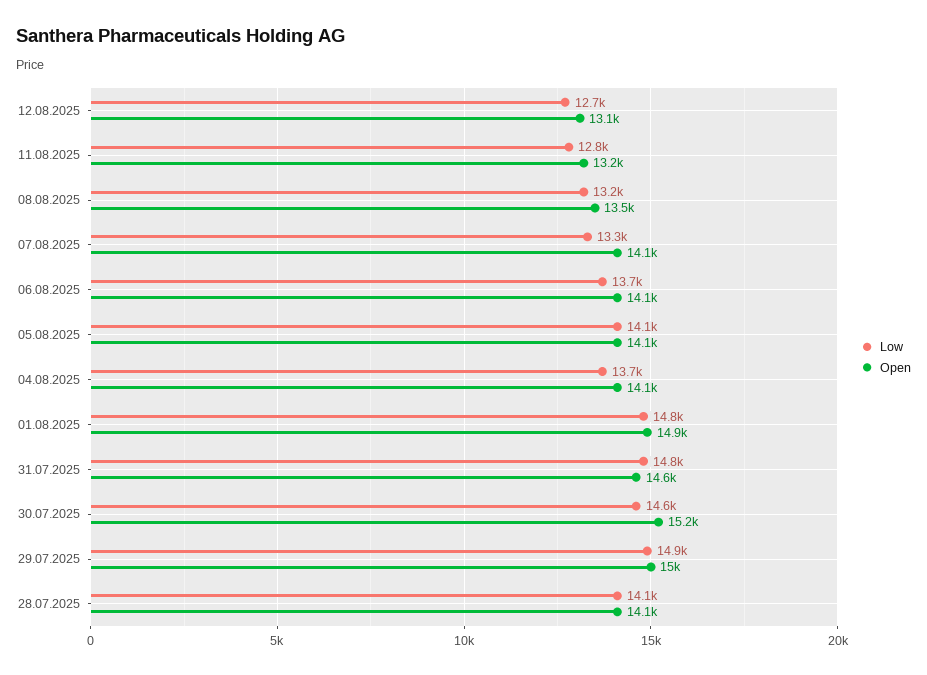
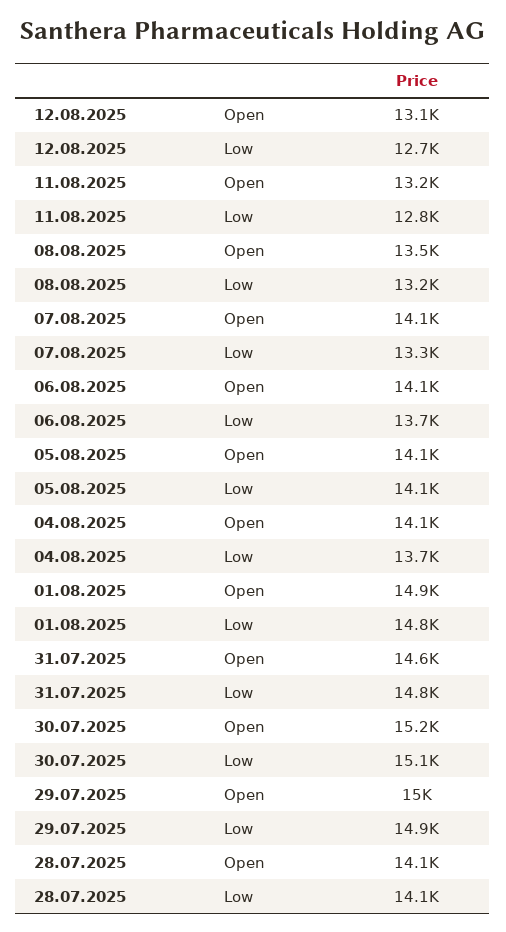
  {
    "Low": {
      "12.08.2025": 12700,
      "11.08.2025": 12800,
      "08.08.2025": 13200,
      "07.08.2025": 13300,
      "06.08.2025": 13700,
      "05.08.2025": 14100,
      "04.08.2025": 13700,
      "01.08.2025": 14800,
      "31.07.2025": 14800,
-     "30.07.2025": 14600,
+     "30.07.2025": 15100,
      "29.07.2025": 14900,
      "28.07.2025": 14100
    },
    "Open": {
      "12.08.2025": 13100,
      "11.08.2025": 13200,
      "08.08.2025": 13500,
      "07.08.2025": 14100,
      "06.08.2025": 14100,
      "05.08.2025": 14100,
      "04.08.2025": 14100,
      "01.08.2025": 14900,
      "31.07.2025": 14600,
      "30.07.2025": 15200,
      "29.07.2025": 15000,
      "28.07.2025": 14100
    }
  }

